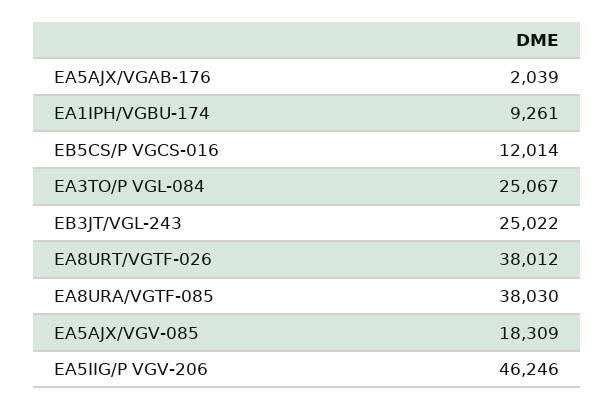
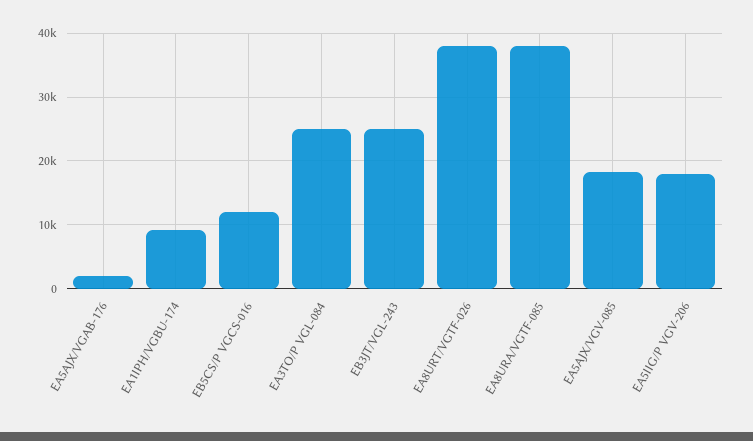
  {
    "EA5AJX/VGAB-176": 2039,
    "EA1IPH/VGBU-174": 9261,
    "EB5CS/P VGCS-016": 12014,
    "EA3TO/P VGL-084": 25067,
    "EB3JT/VGL-243": 25022,
    "EA8URT/VGTF-026": 38012,
    "EA8URA/VGTF-085": 38030,
    "EA5AJX/VGV-085": 18309,
-   "EA5IIG/P VGV-206": 46246
+   "EA5IIG/P VGV-206": 18000
  }

